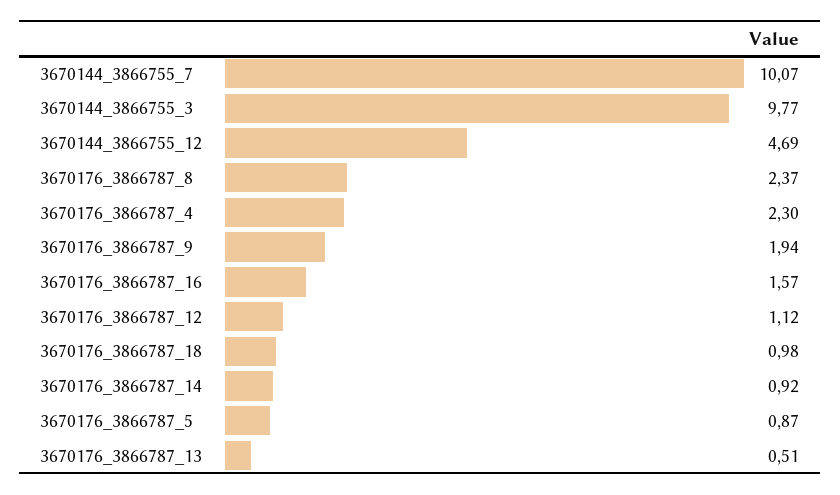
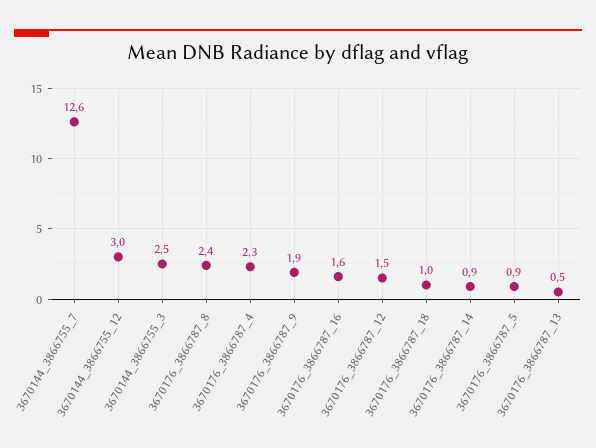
  {
-   "3670144_3866755_7": 10.07,
+   "3670144_3866755_7": 12.6,
-   "3670144_3866755_3": 9.77,
+   "3670144_3866755_3": 2.5,
-   "3670144_3866755_12": 4.69,
+   "3670144_3866755_12": 3,
    "3670176_3866787_8": 2.37,
    "3670176_3866787_4": 2.3,
    "3670176_3866787_9": 1.94,
    "3670176_3866787_16": 1.57,
-   "3670176_3866787_12": 1.12,
+   "3670176_3866787_12": 1.5,
    "3670176_3866787_18": 0.98,
    "3670176_3866787_14": 0.92,
    "3670176_3866787_5": 0.87,
    "3670176_3866787_13": 0.51
  }

